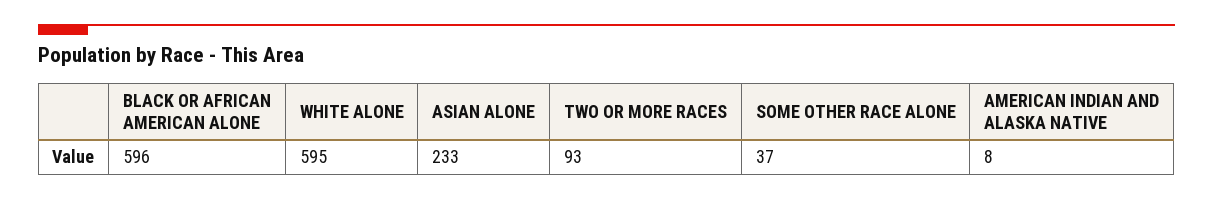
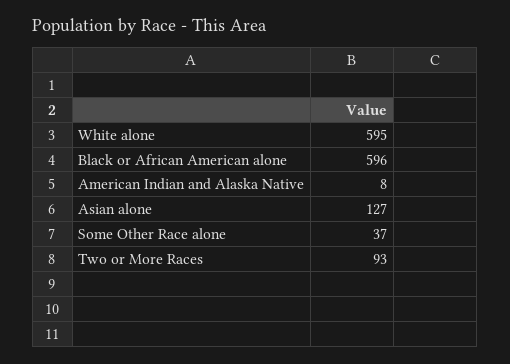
  {
    "BLACK OR AFRICAN AMERICAN ALONE": 596,
    "WHITE ALONE": 595,
-   "ASIAN ALONE": 233,
+   "ASIAN ALONE": 127,
    "TWO OR MORE RACES": 93,
    "SOME OTHER RACE ALONE": 37,
    "AMERICAN INDIAN AND ALASKA NATIVE": 8
  }

